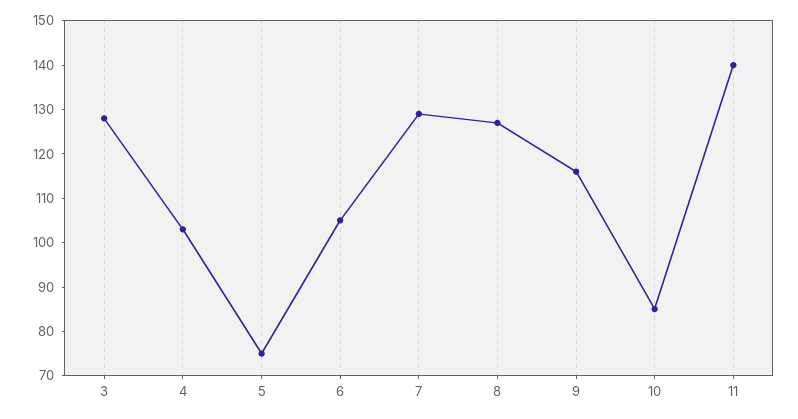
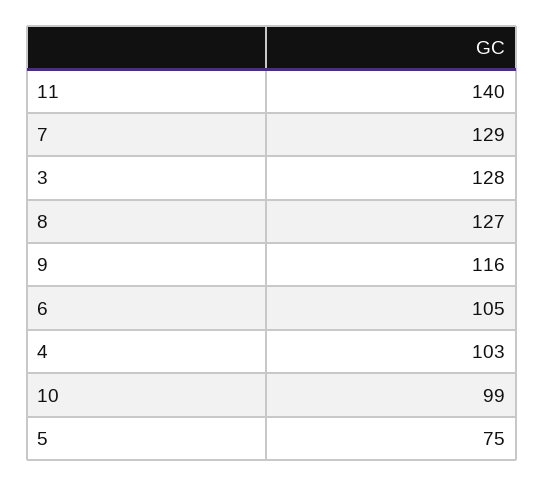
  {
    "3": 128,
    "4": 103,
    "5": 75,
    "6": 105,
    "7": 129,
    "8": 127,
    "9": 116,
-   "10": 85,
+   "10": 99,
    "11": 140
  }

